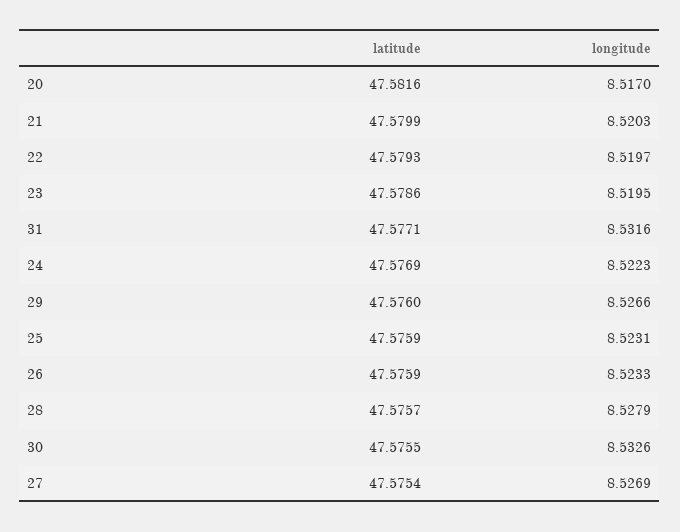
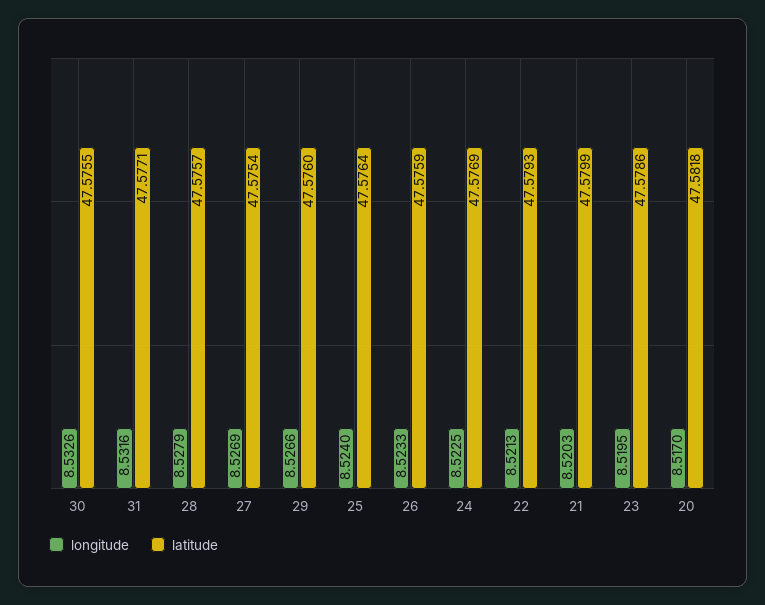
  {
    "latitude": {
-     "20": 47.5816,
+     "20": 47.5818,
      "21": 47.5799,
      "22": 47.5793,
      "23": 47.5786,
      "31": 47.5771,
      "24": 47.5769,
      "29": 47.576,
-     "25": 47.5759,
+     "25": 47.5764,
      "26": 47.5759,
      "28": 47.5757,
      "30": 47.5755,
      "27": 47.5754
    },
    "longitude": {
      "20": 8.517,
      "21": 8.5203,
-     "22": 8.5197,
+     "22": 8.5213,
      "23": 8.5195,
      "31": 8.5316,
-     "24": 8.5223,
+     "24": 8.5225,
      "29": 8.5266,
-     "25": 8.5231,
+     "25": 8.524,
      "26": 8.5233,
      "28": 8.5279,
      "30": 8.5326,
      "27": 8.5269
    }
  }

